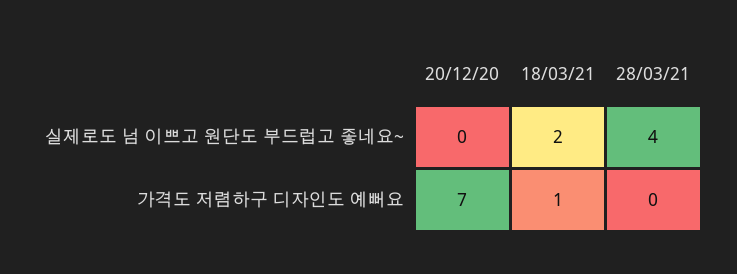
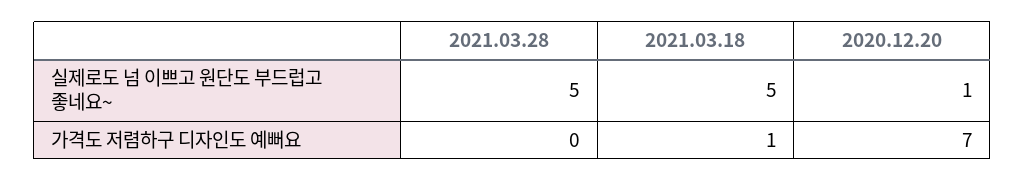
  {
    "20/12/20": {
-     "실제로도 넘 이쁘고 원단도 부드럽고 좋네요~": 0,
+     "실제로도 넘 이쁘고 원단도 부드럽고 좋네요~": 1,
      "가격도 저렴하구 디자인도 예뻐요": 7
    },
    "18/03/21": {
-     "실제로도 넘 이쁘고 원단도 부드럽고 좋네요~": 2,
+     "실제로도 넘 이쁘고 원단도 부드럽고 좋네요~": 5,
      "가격도 저렴하구 디자인도 예뻐요": 1
    },
    "28/03/21": {
-     "실제로도 넘 이쁘고 원단도 부드럽고 좋네요~": 4,
+     "실제로도 넘 이쁘고 원단도 부드럽고 좋네요~": 5,
      "가격도 저렴하구 디자인도 예뻐요": 0
    }
  }

